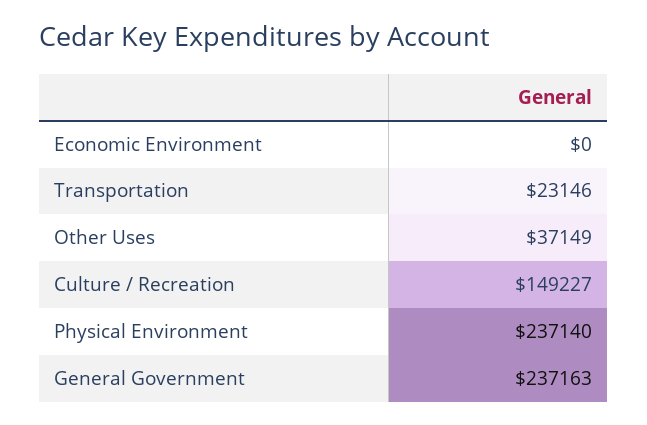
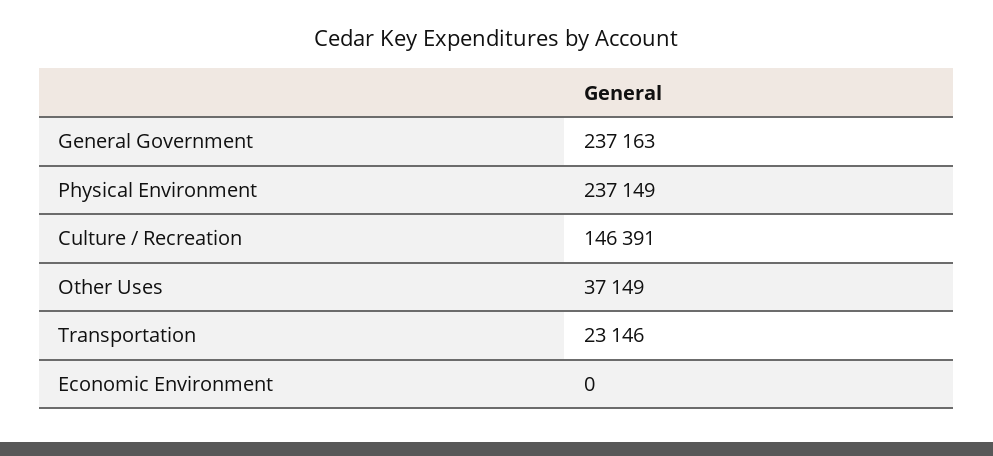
  {
    "Economic Environment": 0,
    "Transportation": 23146,
    "Other Uses": 37149,
-   "Culture / Recreation": 149227,
+   "Culture / Recreation": 146391,
-   "Physical Environment": 237140,
+   "Physical Environment": 237149,
    "General Government": 237163
  }

